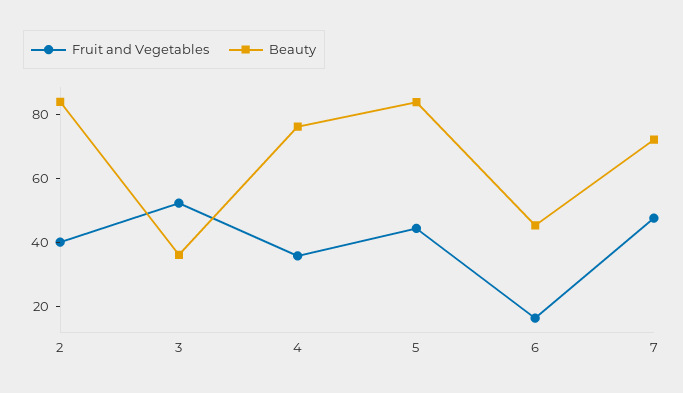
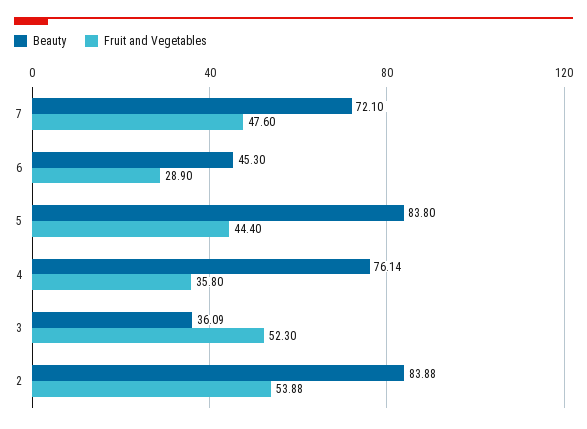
  {
    "Fruit and Vegetables": {
-     "2": 40,
+     "2": 53.88,
      "3": 52.3,
      "4": 35.8,
      "5": 44.4,
-     "6": 15,
+     "6": 28.9,
      "7": 47.6
    },
    "Beauty": {
      "2": 83.88,
      "3": 36.09,
      "4": 76.14,
      "5": 83.8,
      "6": 45.3,
      "7": 72.1
    }
  }

